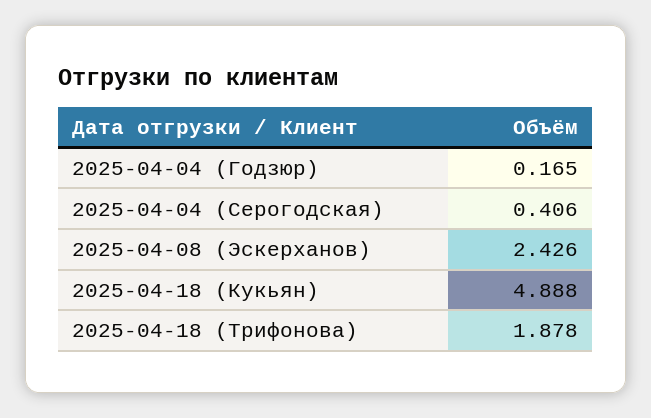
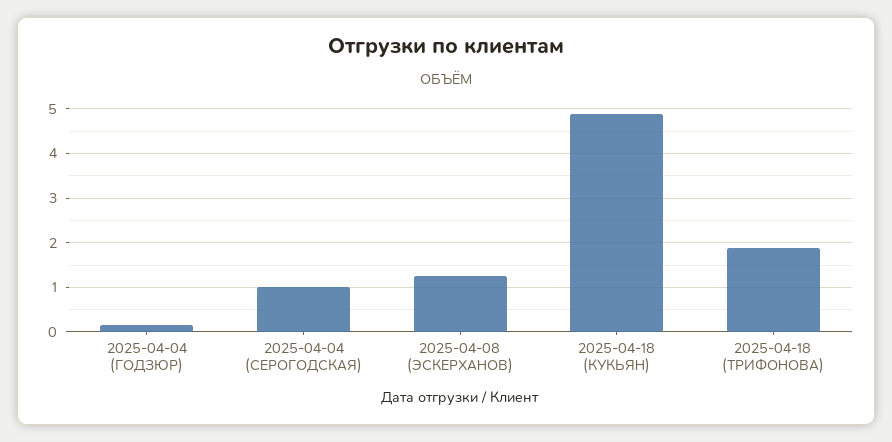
  {
    "2025-04-04 (Годзюр)": 0.165,
-   "2025-04-04 (Серогодская)": 0.406,
+   "2025-04-04 (Серогодская)": 1,
-   "2025-04-08 (Эскерханов)": 2.426,
+   "2025-04-08 (Эскерханов)": 1.2,
    "2025-04-18 (Кукьян)": 4.888,
    "2025-04-18 (Трифонова)": 1.878
  }

